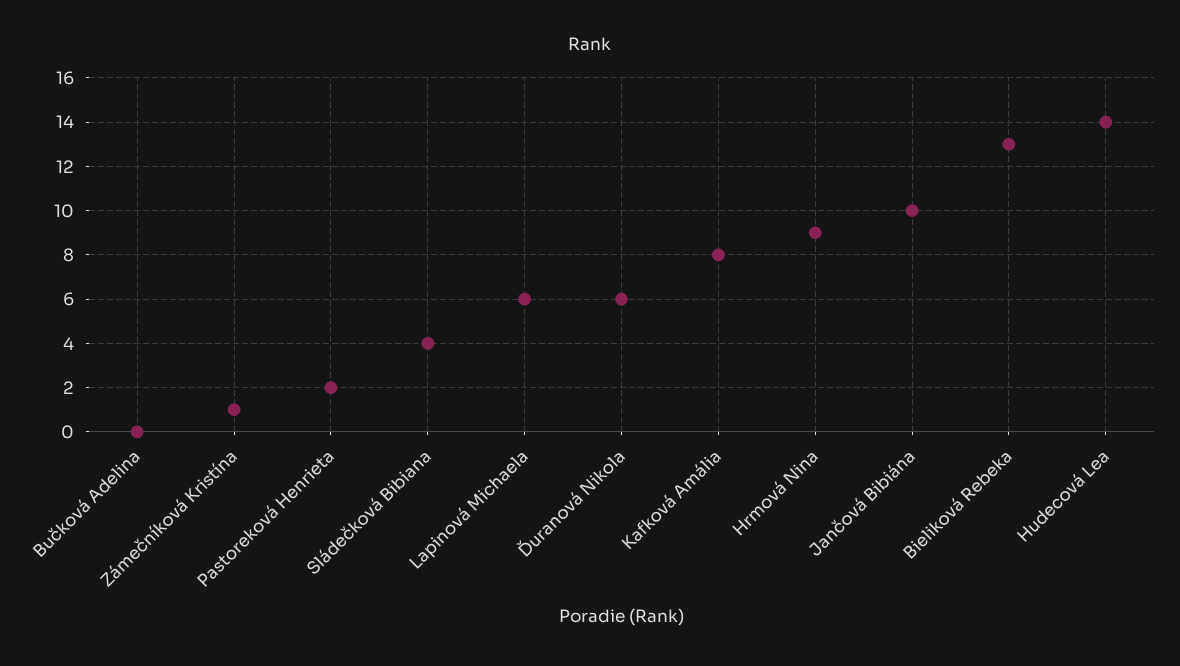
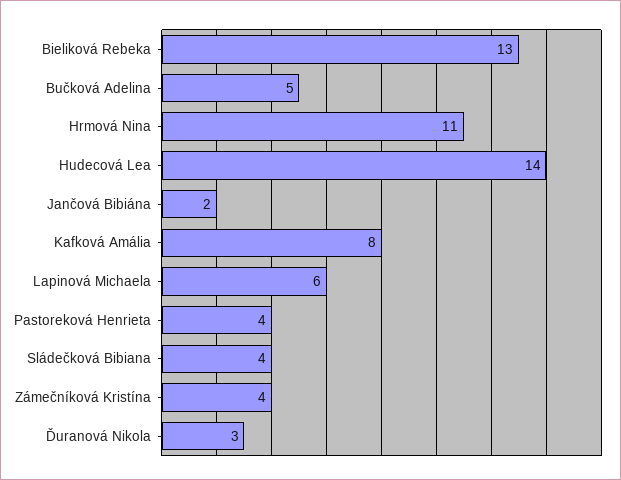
  {
-   "Bučková Adelina": 0,
+   "Bučková Adelina": 5,
-   "Zámečníková Kristína": 1,
+   "Zámečníková Kristína": 4,
-   "Pastoreková Henrieta": 2,
+   "Pastoreková Henrieta": 4,
    "Sládečková Bibiana": 4,
    "Lapinová Michaela": 6,
-   "Ďuranová Nikola": 6,
+   "Ďuranová Nikola": 3,
    "Kafková Amália": 8,
-   "Hrmová Nina": 9,
+   "Hrmová Nina": 11,
-   "Jančová Bibiána": 10,
+   "Jančová Bibiána": 2,
    "Bieliková Rebeka": 13,
    "Hudecová Lea": 14
  }

